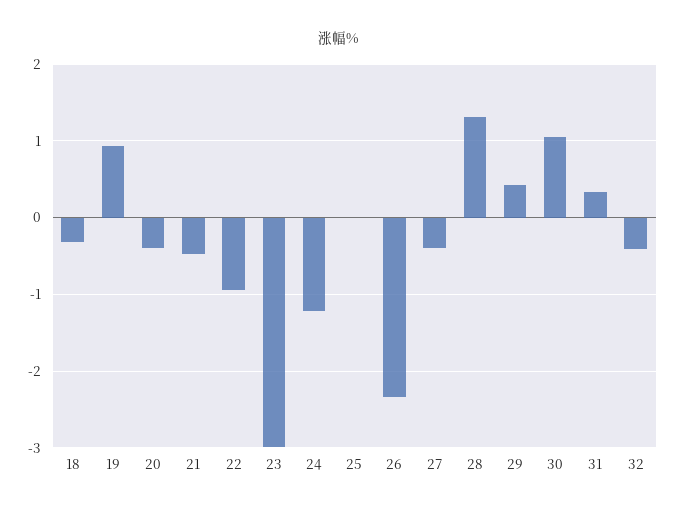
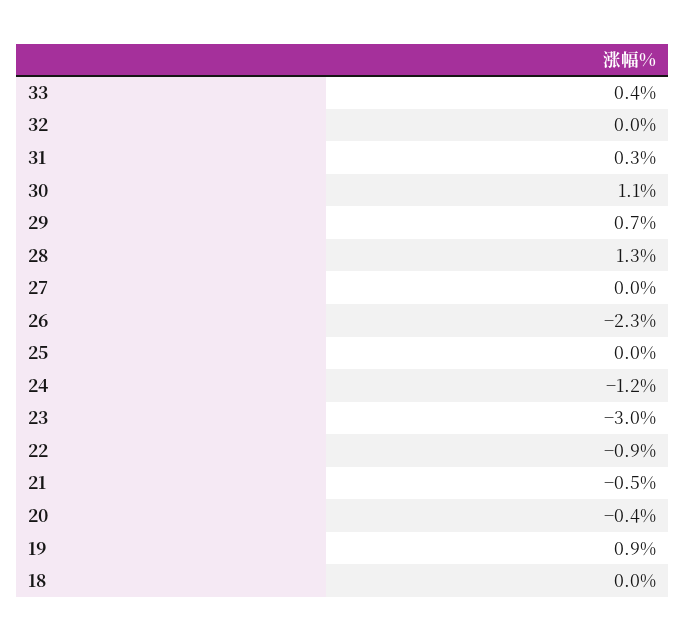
  {
-   "18": -0.3,
+   "18": 0,
    "19": 0.9,
    "20": -0.4,
    "21": -0.5,
    "22": -0.9,
    "23": -3,
    "24": -1.2,
    "25": 0,
    "26": -2.3,
-   "27": -0.4,
+   "27": 0,
    "28": 1.3,
-   "29": 0.4,
+   "29": 0.7,
    "30": 1.1,
    "31": 0.3,
-   "32": -0.4
+   "32": 0,
+   "33": 0.4
  }

